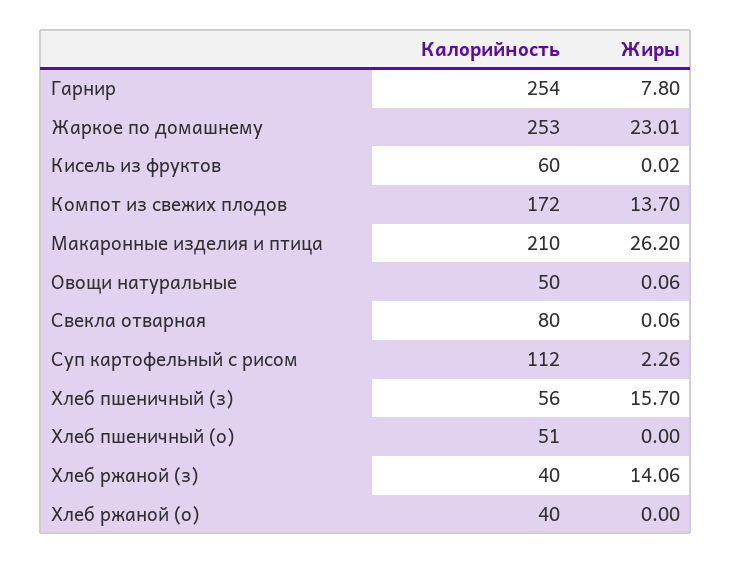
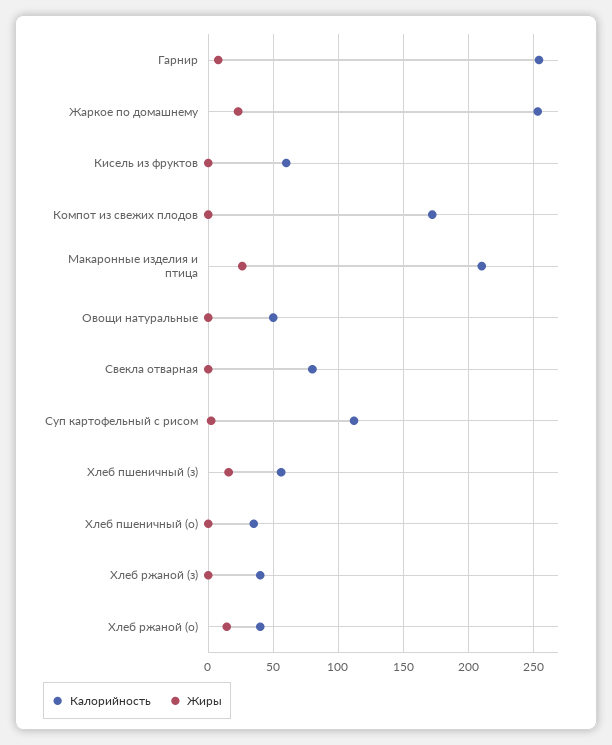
  {
    "Калорийность": {
      "Гарнир": 254,
      "Жаркое по домашнему": 253,
      "Кисель из фруктов": 60,
      "Компот из свежих плодов": 172,
      "Макаронные изделия и птица": 210,
      "Овощи натуральные": 50,
      "Свекла отварная": 80,
      "Суп картофельный с рисом": 112,
      "Хлеб пшеничный (з)": 56,
-     "Хлеб пшеничный (о)": 51,
+     "Хлеб пшеничный (о)": 35,
      "Хлеб ржаной (з)": 40,
      "Хлеб ржаной (о)": 40
    },
    "Жиры": {
      "Гарнир": 7.8,
      "Жаркое по домашнему": 23.01,
      "Кисель из фруктов": 0.02,
-     "Компот из свежих плодов": 13.7,
+     "Компот из свежих плодов": 0,
      "Макаронные изделия и птица": 26.2,
      "Овощи натуральные": 0.06,
      "Свекла отварная": 0.06,
      "Суп картофельный с рисом": 2.26,
      "Хлеб пшеничный (з)": 15.7,
      "Хлеб пшеничный (о)": 0,
-     "Хлеб ржаной (з)": 14.06,
+     "Хлеб ржаной (з)": 0,
-     "Хлеб ржаной (о)": 0
+     "Хлеб ржаной (о)": 15
    }
  }

